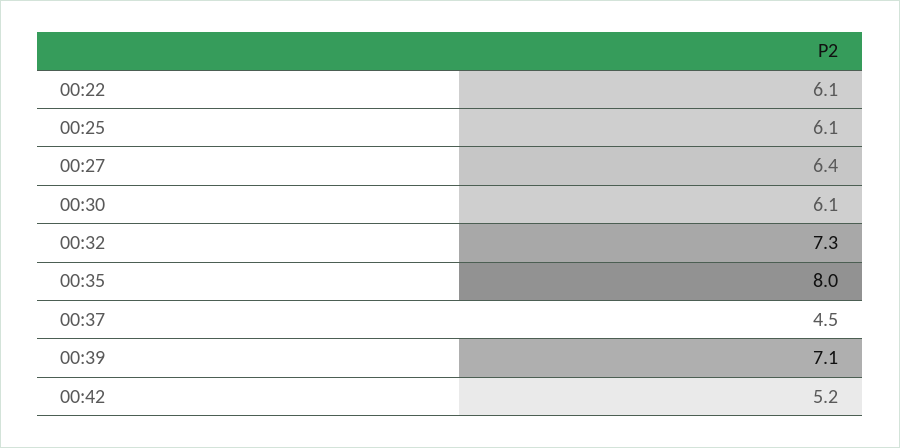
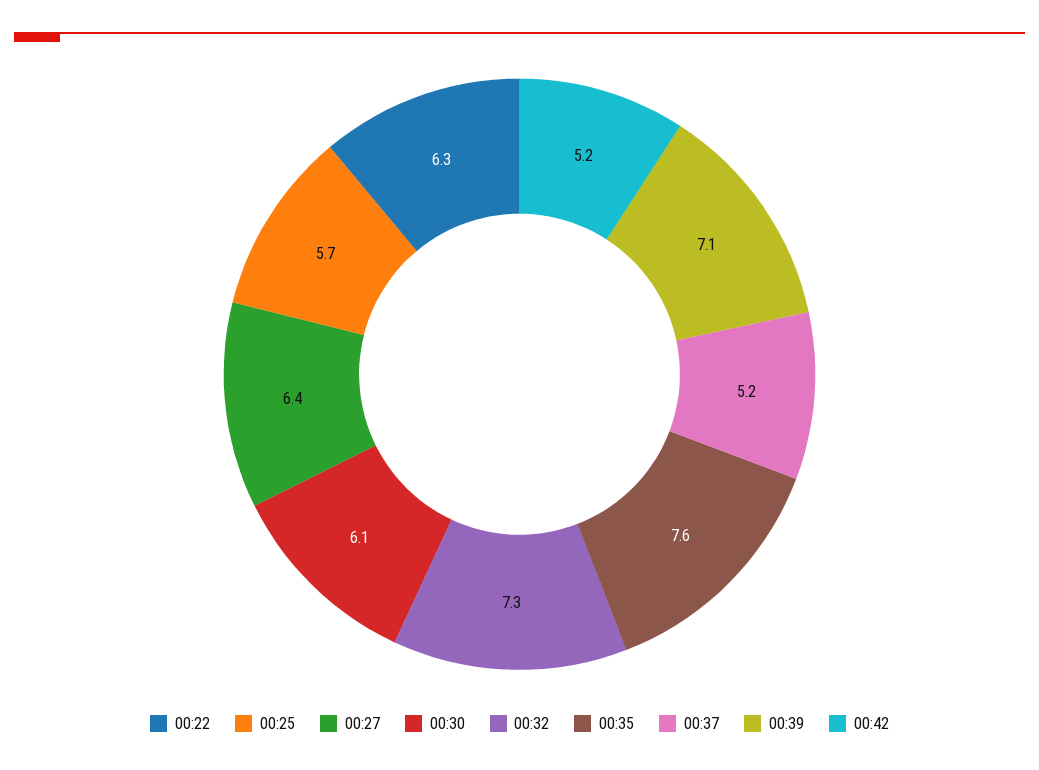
  {
-   "00:22": 6.1,
+   "00:22": 6.3,
-   "00:25": 6.1,
+   "00:25": 5.7,
    "00:27": 6.4,
    "00:30": 6.1,
    "00:32": 7.3,
-   "00:35": 8,
+   "00:35": 7.6,
-   "00:37": 4.5,
+   "00:37": 5.2,
    "00:39": 7.1,
    "00:42": 5.2
  }

